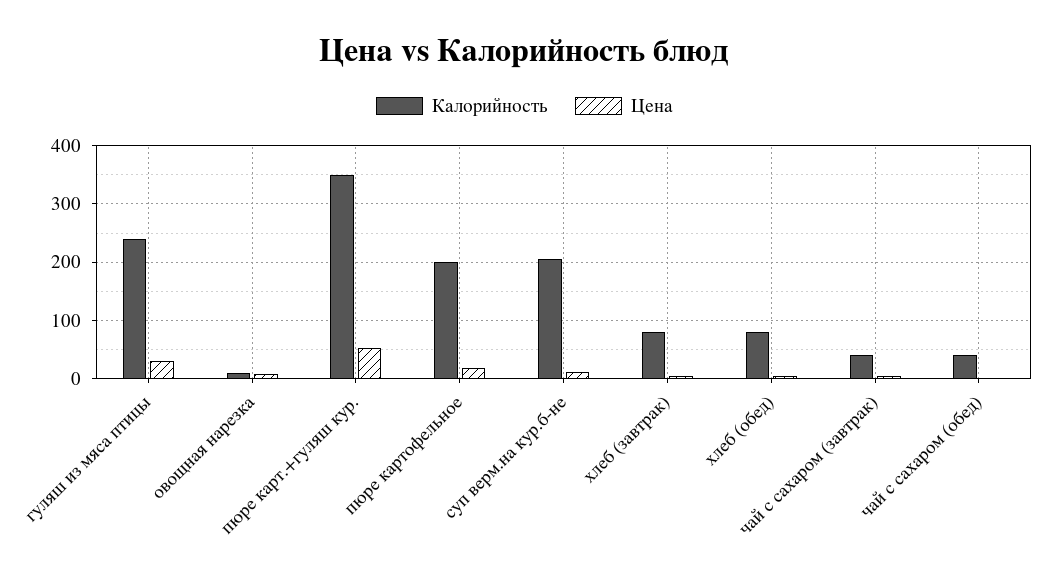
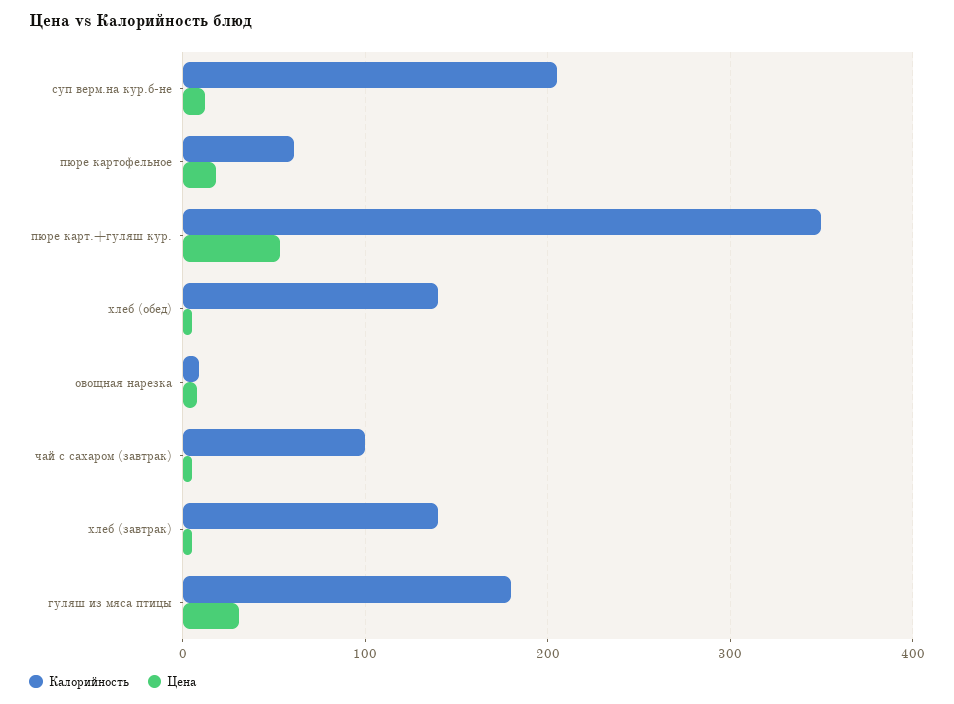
  {
    "Калорийность": {
-     "гуляш из мяса птицы": 240,
+     "гуляш из мяса птицы": 180,
      "овощная нарезка": 10,
      "пюре карт.+гуляш кур.": 350,
-     "пюре картофельное": 200,
+     "пюре картофельное": 60,
      "суп верм.на кур.б-не": 210,
-     "хлеб (завтрак)": 80,
+     "хлеб (завтрак)": 140,
-     "хлеб (обед)": 80,
+     "хлеб (обед)": 140,
-     "чай с сахаром (завтрак)": 40,
+     "чай с сахаром (завтрак)": 100
-     "чай с сахаром (обед)": 40
    },
    "Цена": {
      "гуляш из мяса птицы": 30,
      "овощная нарезка": 10,
      "пюре карт.+гуляш кур.": 50,
      "пюре картофельное": 20,
      "суп верм.на кур.б-не": 10,
      "хлеб (завтрак)": 10,
      "хлеб (обед)": 10,
-     "чай с сахаром (завтрак)": 10,
+     "чай с сахаром (завтрак)": 10
-     "чай с сахаром (обед)": 0
    }
  }

